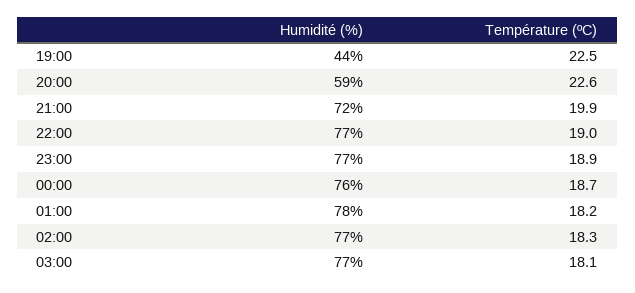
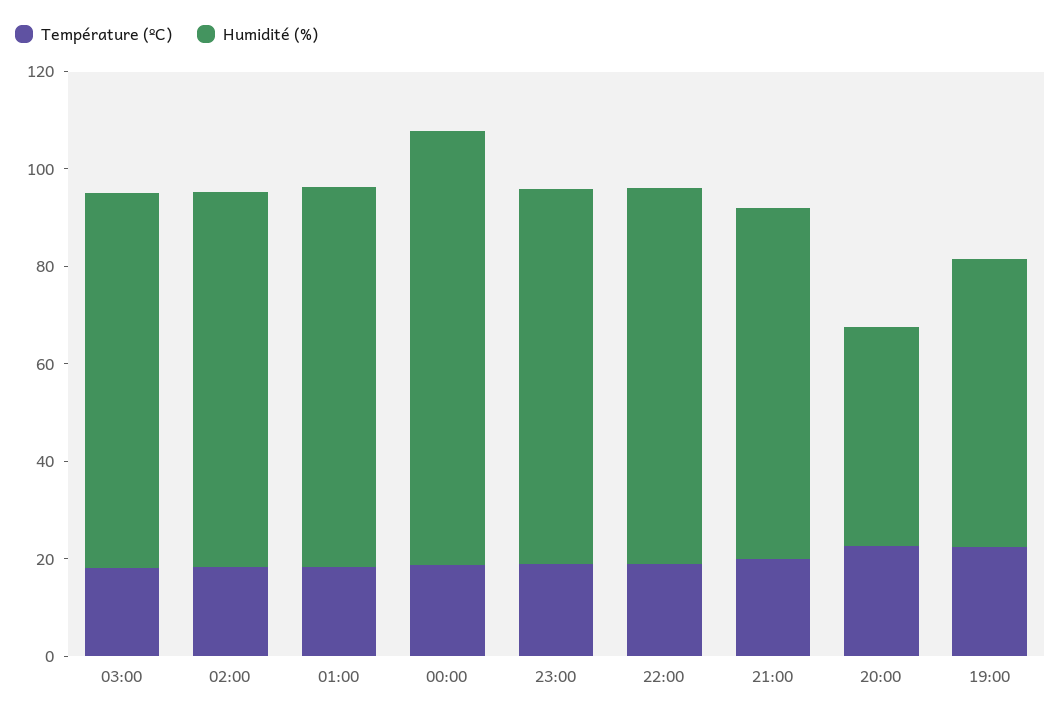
  {
    "Humidité (%)": {
-     "19:00": 44,
+     "19:00": 60,
-     "20:00": 59,
+     "20:00": 45,
      "21:00": 72,
      "22:00": 77,
      "23:00": 77,
-     "00:00": 76,
+     "00:00": 90,
      "01:00": 78,
      "02:00": 77,
      "03:00": 77
    },
    "Température (ºC)": {
      "19:00": 22.5,
      "20:00": 22.6,
      "21:00": 19.9,
      "22:00": 19,
      "23:00": 18.9,
      "00:00": 18.7,
      "01:00": 18.2,
      "02:00": 18.3,
      "03:00": 18.1
    }
  }

